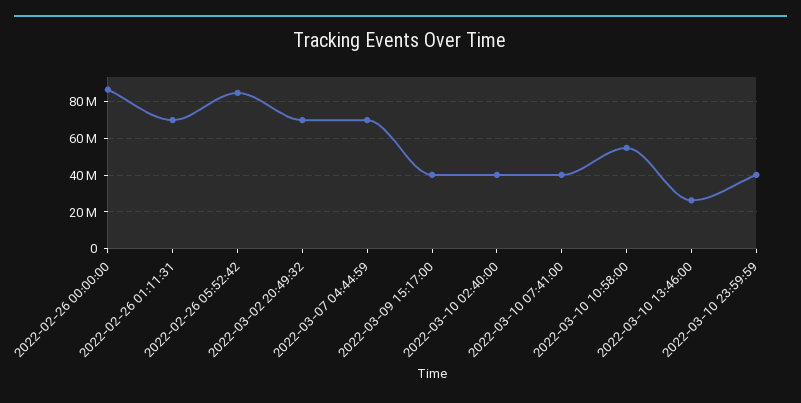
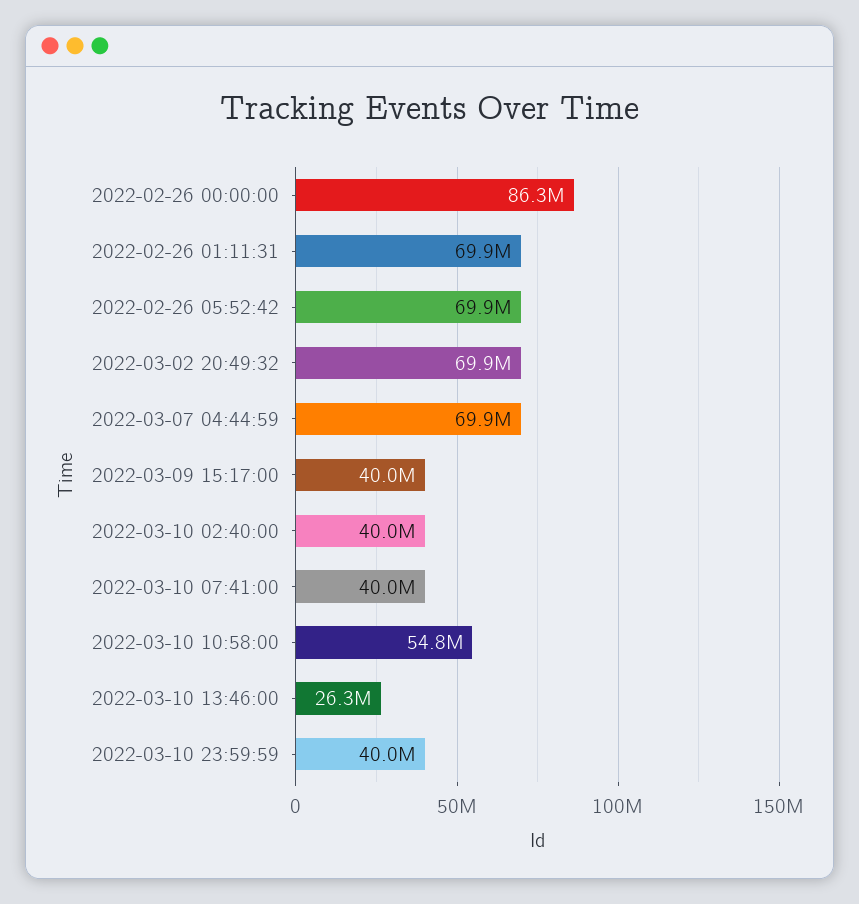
  {
    "2022-02-26 00:00:00": 86300000,
    "2022-02-26 01:11:31": 69900000,
-   "2022-02-26 05:52:42": 85000000,
+   "2022-02-26 05:52:42": 69900000,
    "2022-03-02 20:49:32": 69900000,
    "2022-03-07 04:44:59": 69900000,
    "2022-03-09 15:17:00": 40000000,
    "2022-03-10 02:40:00": 40000000,
    "2022-03-10 07:41:00": 40000000,
    "2022-03-10 10:58:00": 54800000,
    "2022-03-10 13:46:00": 26300000,
    "2022-03-10 23:59:59": 40000000
  }

